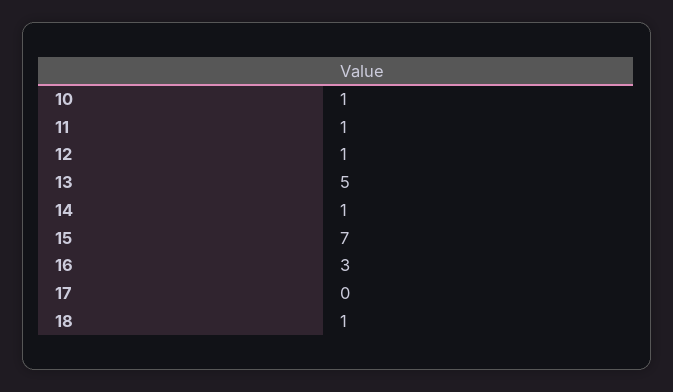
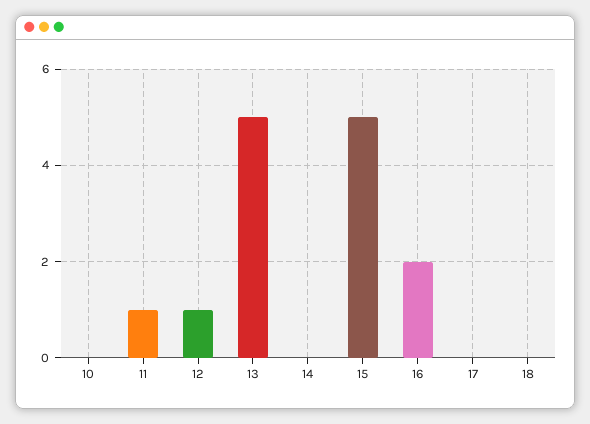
  {
-   "10": 1,
+   "10": 0,
    "11": 1,
    "12": 1,
    "13": 5,
-   "14": 1,
+   "14": 0,
-   "15": 7,
+   "15": 5,
-   "16": 3,
+   "16": 2,
    "17": 0,
-   "18": 1
+   "18": 0
  }

